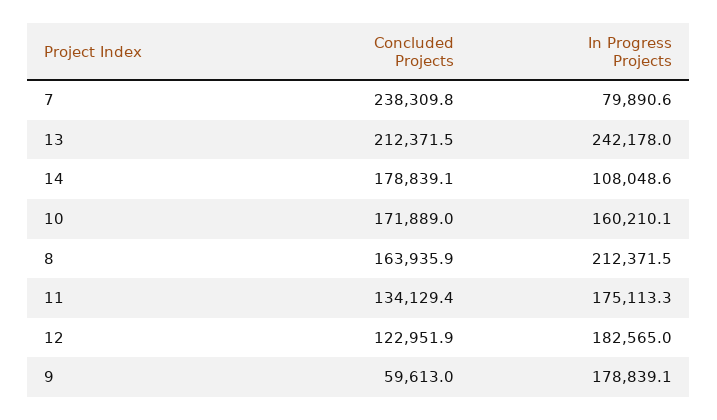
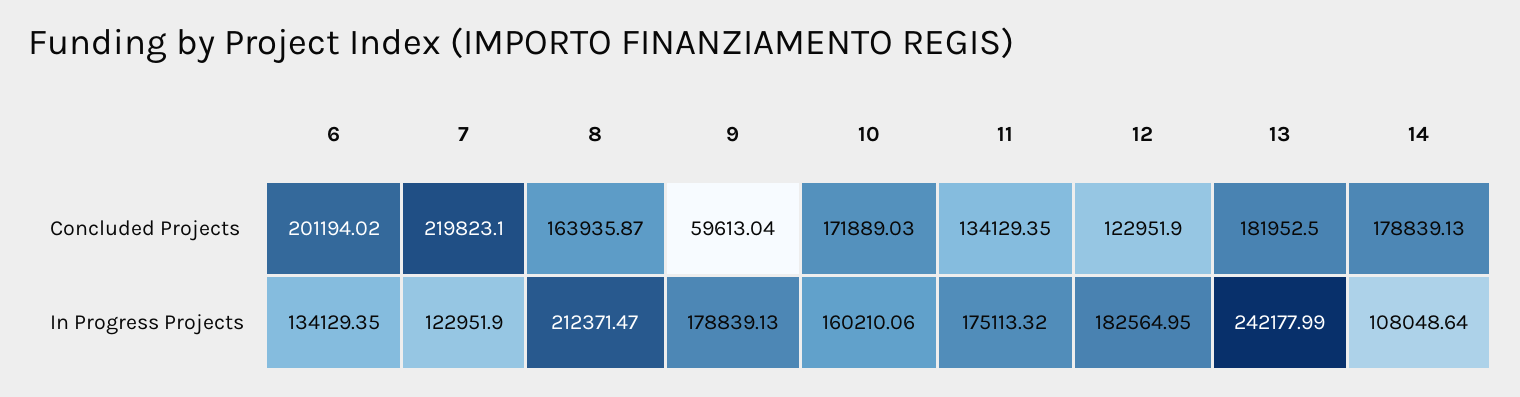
  {
    "Concluded Projects": {
-     "7": 238309.8,
+     "7": 219823.1,
-     "13": 212371.5,
+     "13": 181952.5,
      "14": 178839.13,
      "10": 171889.03,
      "8": 163935.87,
      "11": 134129.35,
      "12": 122951.9,
-     "9": 59613.04
+     "9": 59613.04,
+     "6": 201194.02
    },
    "In Progress Projects": {
-     "7": 79890.6,
+     "7": 122951.9,
      "13": 242177.99,
      "14": 108048.64,
      "10": 160210.06,
      "8": 212371.47,
      "11": 175113.32,
      "12": 182564.95,
-     "9": 178839.13
+     "9": 178839.13,
+     "6": 134129.35
    }
  }

